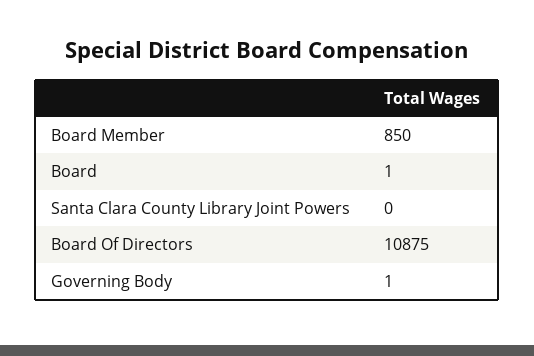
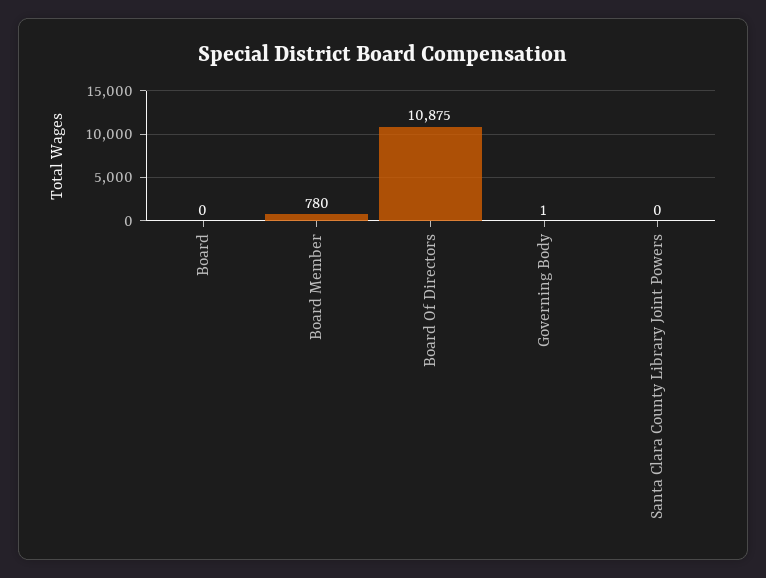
  {
-   "Board Member": 850,
+   "Board Member": 780,
-   "Board": 1,
+   "Board": 0,
    "Santa Clara County Library Joint Powers": 0,
    "Board Of Directors": 10875,
    "Governing Body": 1
  }

